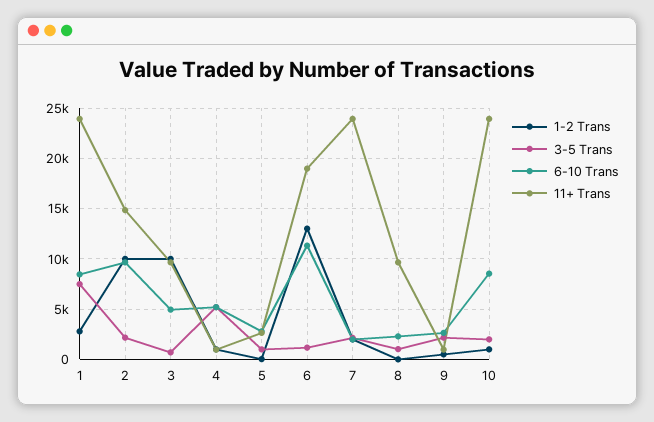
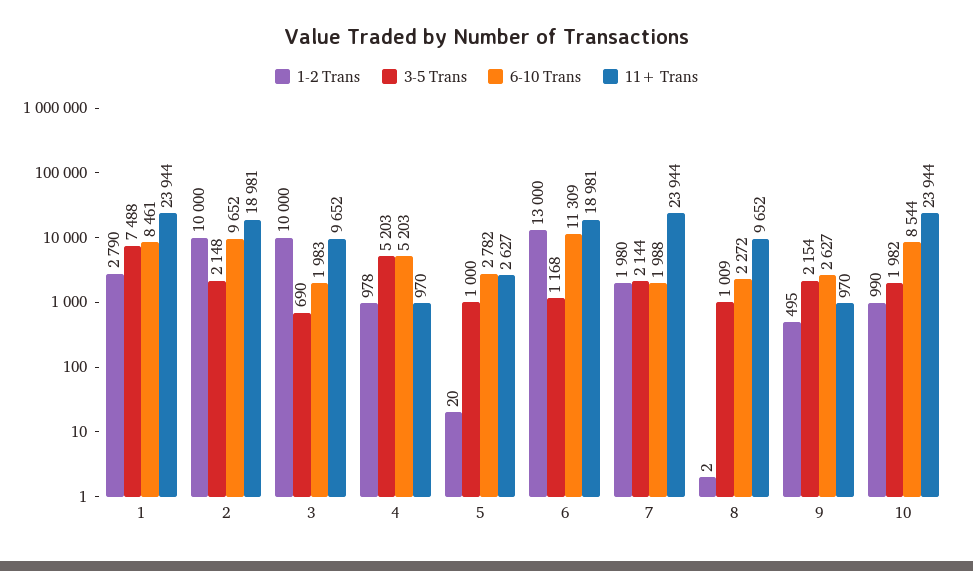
  {
    "1-2 Trans": {
      "1": 2790,
      "2": 10000,
      "3": 10000,
      "4": 978,
      "5": 20,
      "6": 13000,
      "7": 1980,
      "8": 2,
      "9": 495,
      "10": 990
    },
    "3-5 Trans": {
      "1": 7488,
      "2": 2148,
      "3": 690,
      "4": 5203,
      "5": 1000,
      "6": 1168,
      "7": 2144,
      "8": 1009,
      "9": 2154,
      "10": 1982
    },
    "6-10 Trans": {
      "1": 8461,
      "2": 9652,
-     "3": 5000,
+     "3": 1983,
      "4": 5203,
      "5": 2782,
      "6": 11309,
      "7": 1988,
      "8": 2272,
      "9": 2627,
      "10": 8544
    },
    "11+ Trans": {
      "1": 23944,
-     "2": 15000,
+     "2": 18981,
      "3": 9652,
      "4": 970,
      "5": 2627,
      "6": 18981,
      "7": 23944,
      "8": 9652,
      "9": 970,
      "10": 23944
    }
  }

